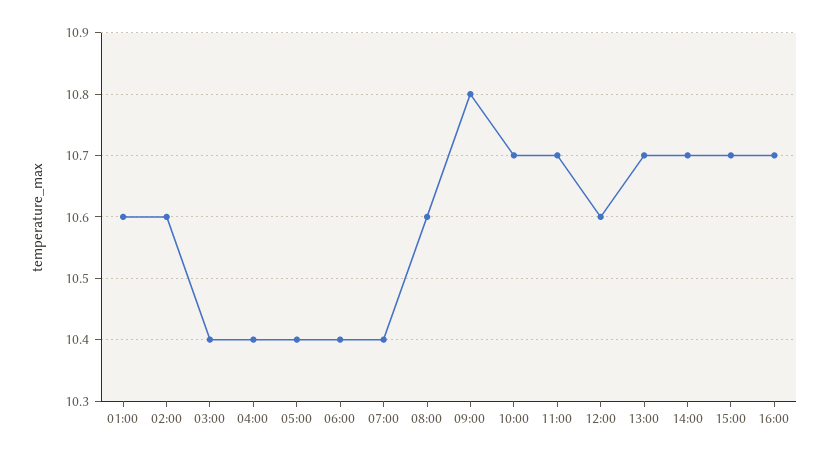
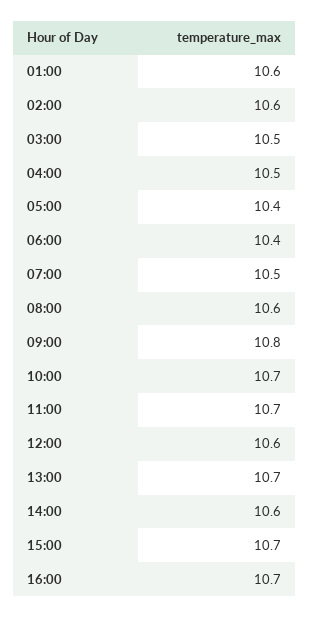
  {
    "01:00": 10.6,
    "02:00": 10.6,
-   "03:00": 10.4,
+   "03:00": 10.5,
-   "04:00": 10.4,
+   "04:00": 10.5,
    "05:00": 10.4,
    "06:00": 10.4,
-   "07:00": 10.4,
+   "07:00": 10.5,
    "08:00": 10.6,
    "09:00": 10.8,
    "10:00": 10.7,
    "11:00": 10.7,
    "12:00": 10.6,
    "13:00": 10.7,
-   "14:00": 10.7,
+   "14:00": 10.6,
    "15:00": 10.7,
    "16:00": 10.7
  }

